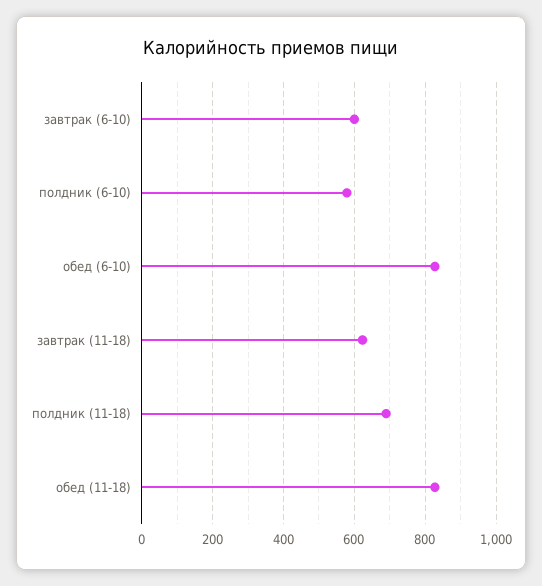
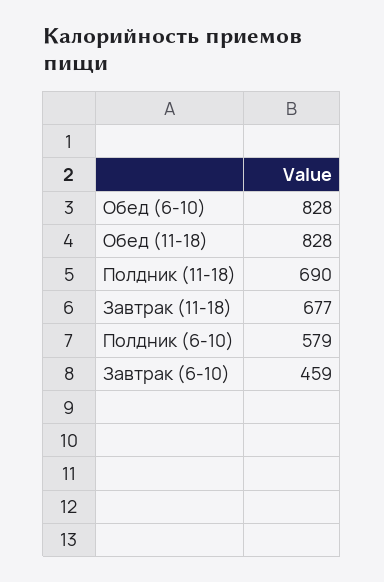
  {
-   "завтрак (6-10)": 600,
+   "завтрак (6-10)": 459,
    "полдник (6-10)": 579,
    "обед (6-10)": 828,
-   "завтрак (11-18)": 620,
+   "завтрак (11-18)": 677,
    "полдник (11-18)": 690,
    "обед (11-18)": 828
  }

